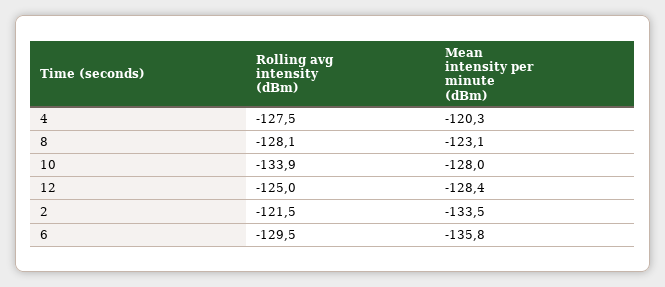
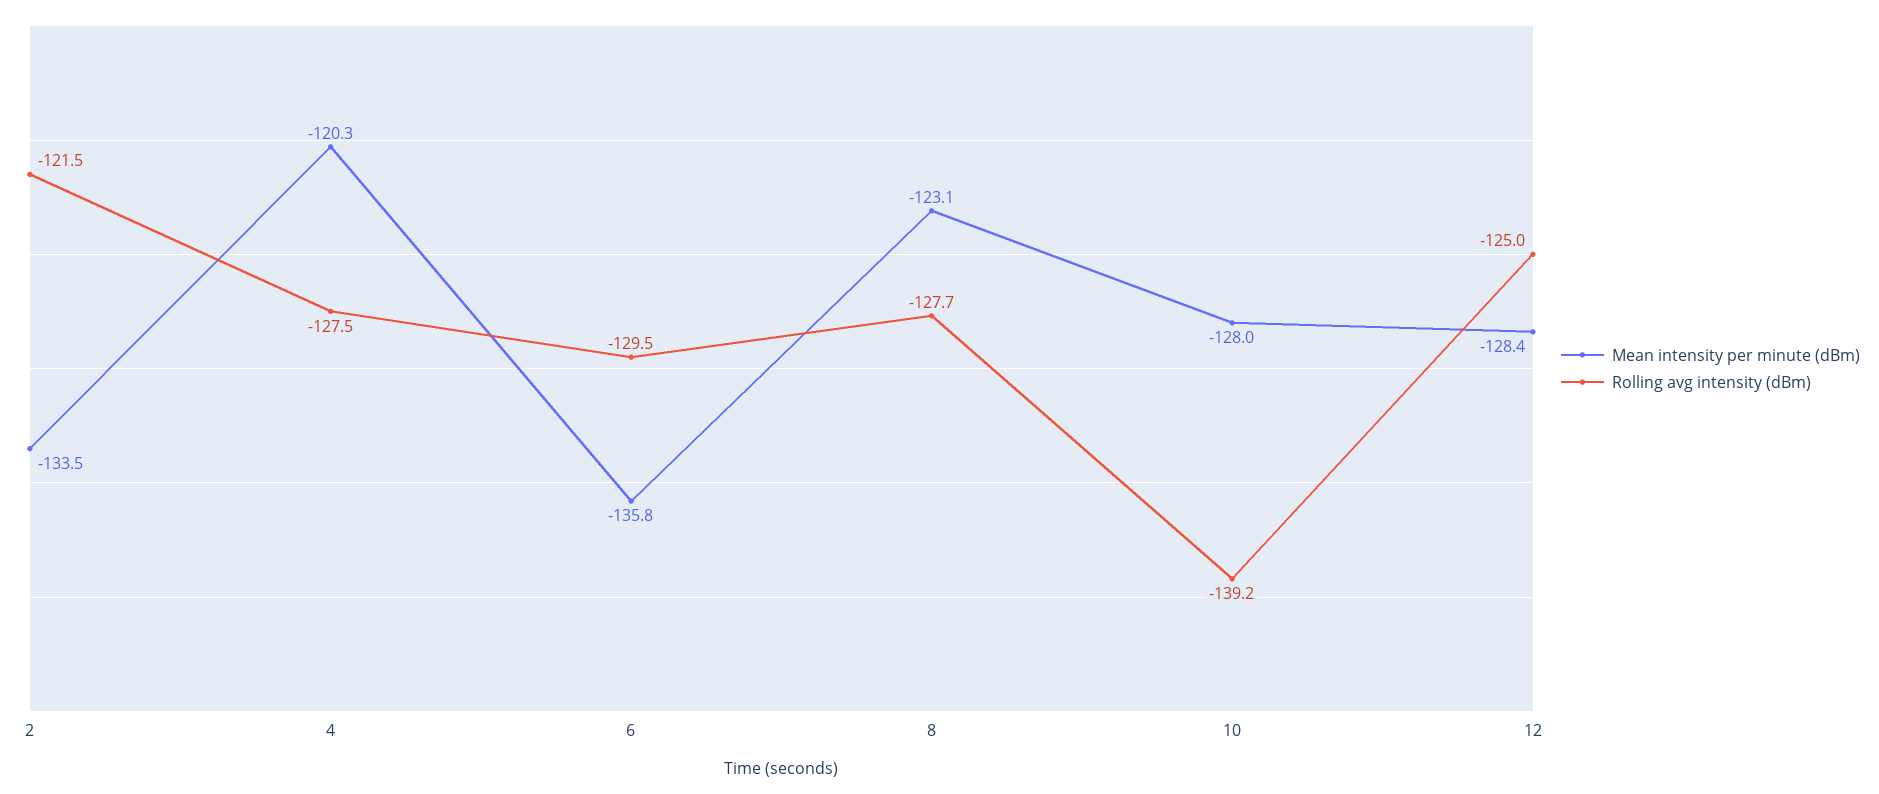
  {
    "Rolling avg intensity (dBm)": {
      "4": -127.5,
-     "8": -128.1,
+     "8": -127.7,
-     "10": -133.9,
+     "10": -139.2,
      "12": -125,
      "2": -121.5,
      "6": -129.5
    },
    "Mean intensity per minute (dBm)": {
      "4": -120.3,
      "8": -123.1,
      "10": -128,
      "12": -128.4,
      "2": -133.5,
      "6": -135.8
    }
  }

